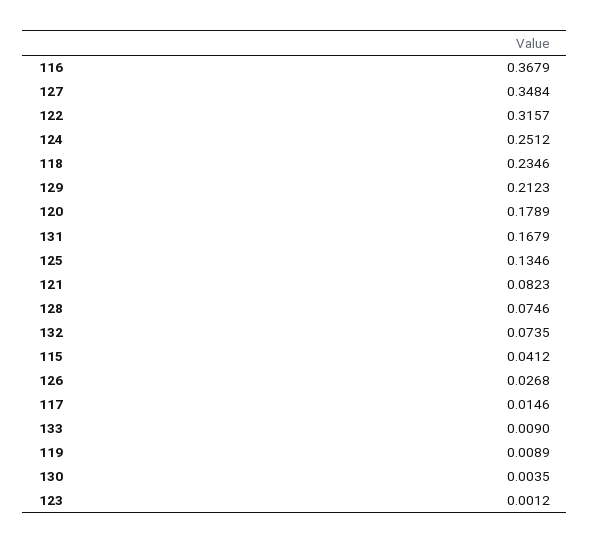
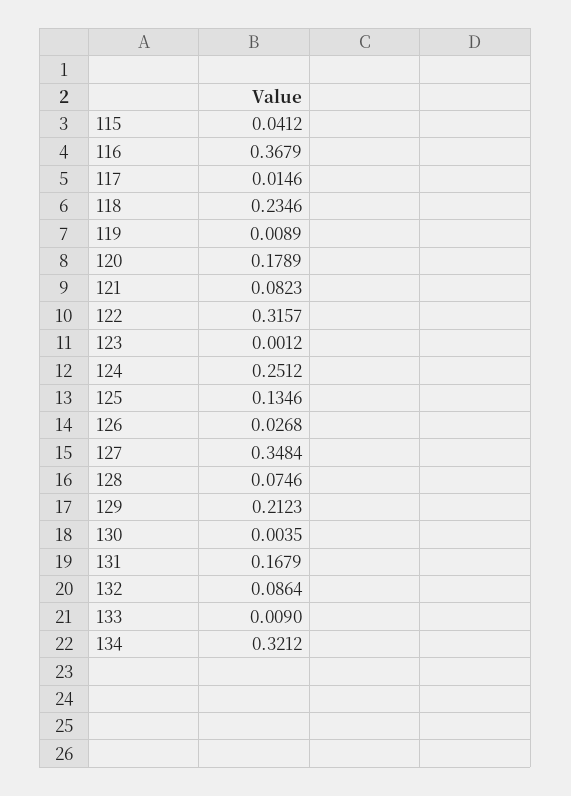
  {
    "116": 0.3679,
    "127": 0.3484,
    "122": 0.3157,
    "124": 0.2512,
    "118": 0.2346,
    "129": 0.2123,
    "120": 0.1789,
    "131": 0.1679,
    "125": 0.1346,
    "121": 0.0823,
    "128": 0.0746,
-   "132": 0.0735,
+   "132": 0.0864,
    "115": 0.0412,
    "126": 0.0268,
    "117": 0.0146,
    "133": 0.009,
    "119": 0.0089,
    "130": 0.0035,
-   "123": 0.0012
+   "123": 0.0012,
+   "134": 0.3212
  }

